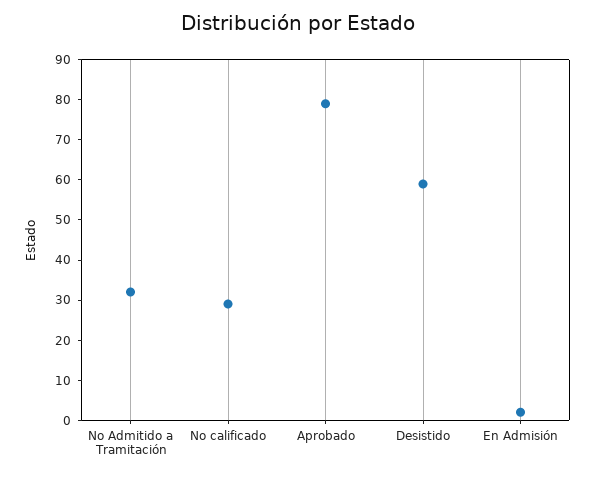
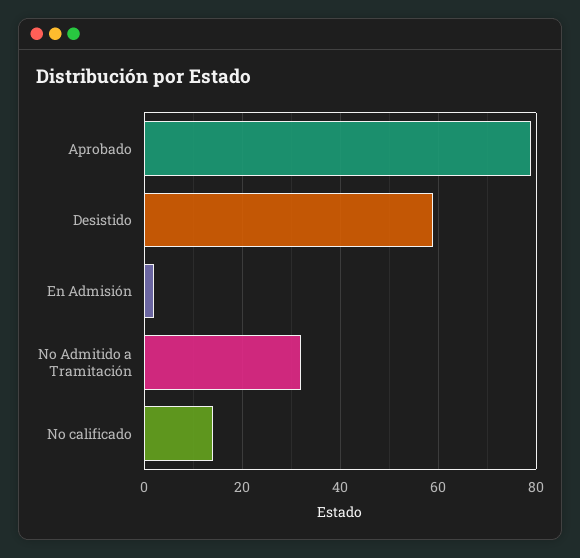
  {
    "No Admitido a Tramitación": 30,
-   "No calificado": 30,
+   "No calificado": 15,
    "Aprobado": 80,
    "Desistido": 60,
    "En Admisión": 0
  }

